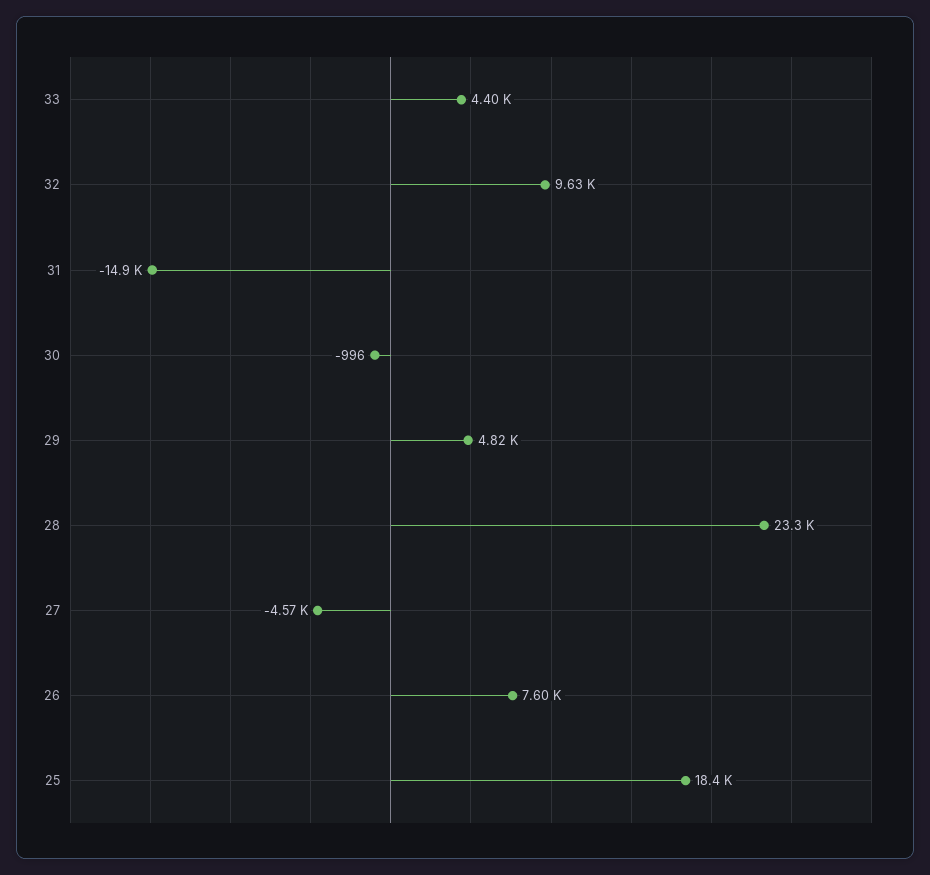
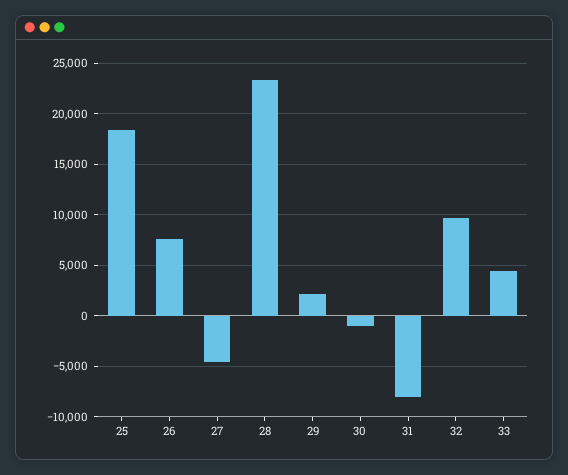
  {
    "33": 4400,
    "32": 9630,
-   "31": -14900,
+   "31": -8000,
    "30": -996,
-   "29": 4820,
+   "29": 2000,
    "28": 23300,
    "27": -4570,
    "26": 7600,
    "25": 18400
  }

